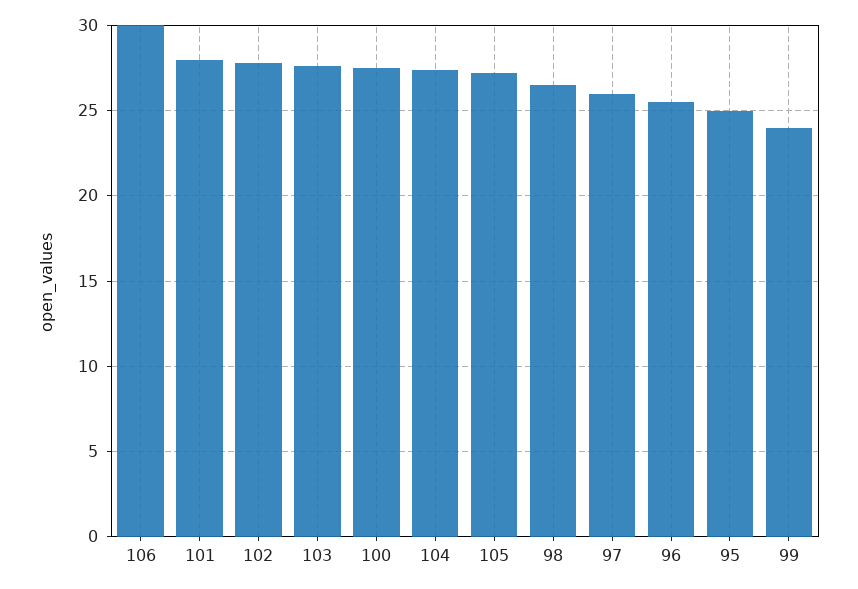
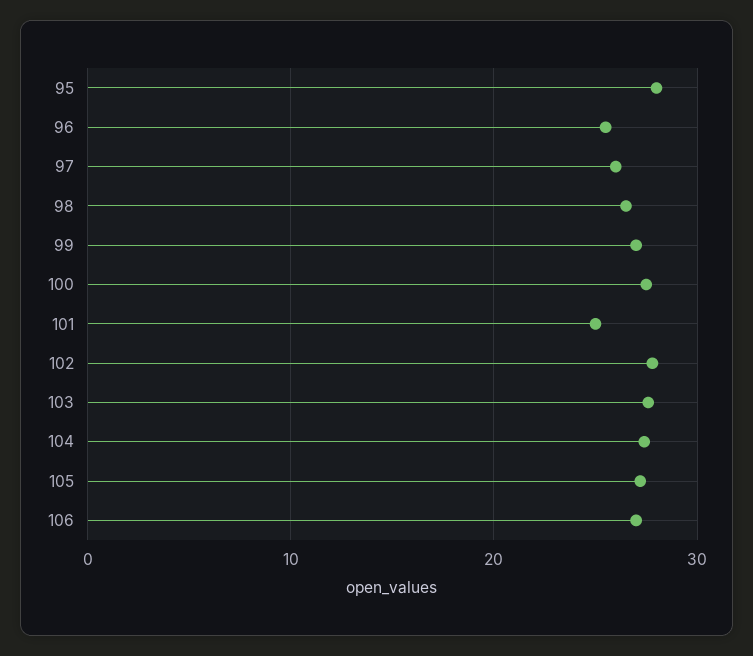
  {
-   "106": 30,
+   "106": 27,
-   "101": 28,
+   "101": 25,
    "102": 28,
    "103": 27.5,
    "100": 27.5,
    "104": 27.5,
    "105": 27,
    "98": 26.5,
    "97": 26,
    "96": 25.5,
-   "95": 25,
+   "95": 28,
-   "99": 24
+   "99": 27
  }

